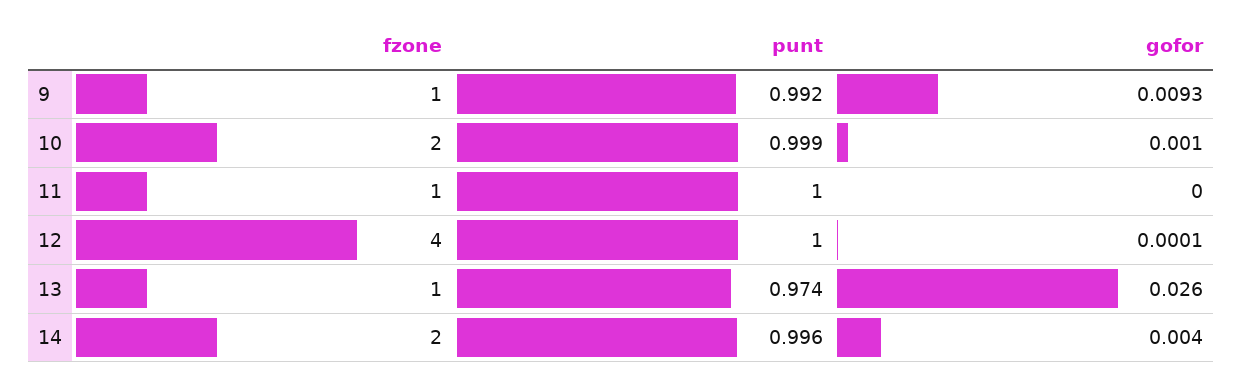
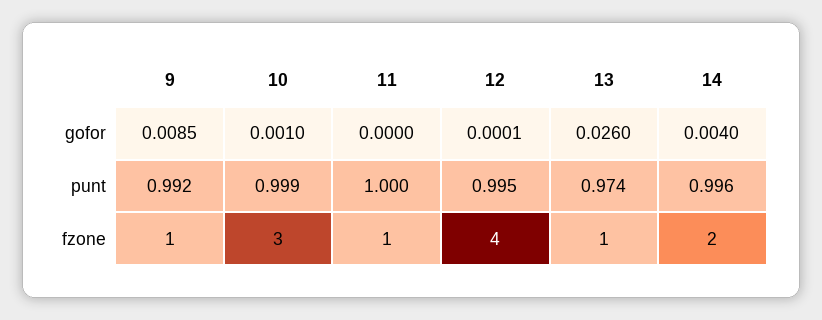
  {
    "fzone": {
      "9": 1,
-     "10": 2,
+     "10": 3,
      "11": 1,
      "12": 4,
      "13": 1,
      "14": 2
    },
    "punt": {
      "9": 0.992,
      "10": 0.999,
      "11": 1,
-     "12": 1,
+     "12": 0.995,
      "13": 0.974,
      "14": 0.996
    },
    "gofor": {
-     "9": 0.0093,
+     "9": 0.0085,
      "10": 0.001,
      "11": 0,
      "12": 0.0001,
      "13": 0.026,
      "14": 0.004
    }
  }

